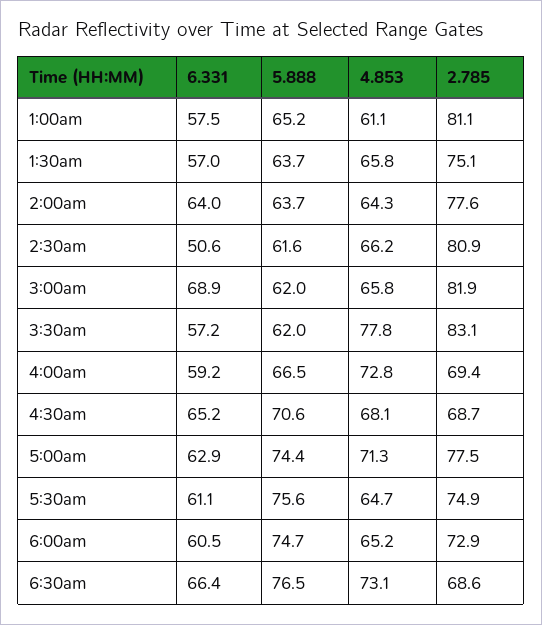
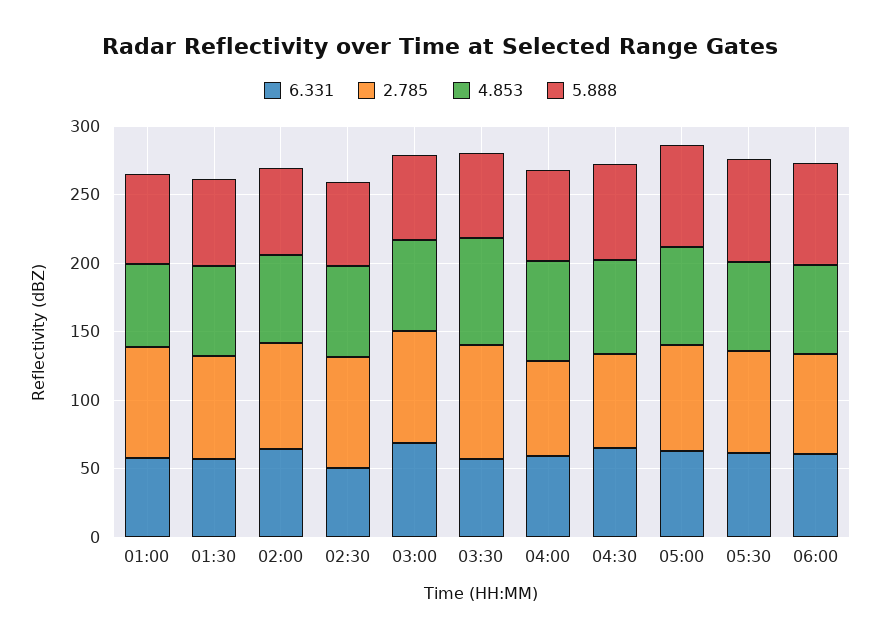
  {
    "6.331": {
      "1:00am": 57.5,
      "1:30am": 57,
      "2:00am": 64,
      "2:30am": 50.6,
      "3:00am": 68.9,
      "3:30am": 57.2,
      "4:00am": 59.2,
      "4:30am": 65.2,
      "5:00am": 62.9,
      "5:30am": 61.1,
-     "6:00am": 60.5,
+     "6:00am": 60.5
-     "6:30am": 66.4
    },
    "5.888": {
      "1:00am": 65.2,
      "1:30am": 63.7,
      "2:00am": 63.7,
      "2:30am": 61.6,
      "3:00am": 62,
      "3:30am": 62,
      "4:00am": 66.5,
      "4:30am": 70.6,
      "5:00am": 74.4,
      "5:30am": 75.6,
-     "6:00am": 74.7,
+     "6:00am": 74.7
-     "6:30am": 76.5
    },
    "4.853": {
      "1:00am": 61.1,
      "1:30am": 65.8,
      "2:00am": 64.3,
      "2:30am": 66.2,
      "3:00am": 65.8,
      "3:30am": 77.8,
      "4:00am": 72.8,
      "4:30am": 68.1,
      "5:00am": 71.3,
      "5:30am": 64.7,
-     "6:00am": 65.2,
+     "6:00am": 65.2
-     "6:30am": 73.1
    },
    "2.785": {
      "1:00am": 81.1,
      "1:30am": 75.1,
      "2:00am": 77.6,
      "2:30am": 80.9,
      "3:00am": 81.9,
      "3:30am": 83.1,
      "4:00am": 69.4,
      "4:30am": 68.7,
      "5:00am": 77.5,
      "5:30am": 74.9,
-     "6:00am": 72.9,
+     "6:00am": 72.9
-     "6:30am": 68.6
    }
  }

